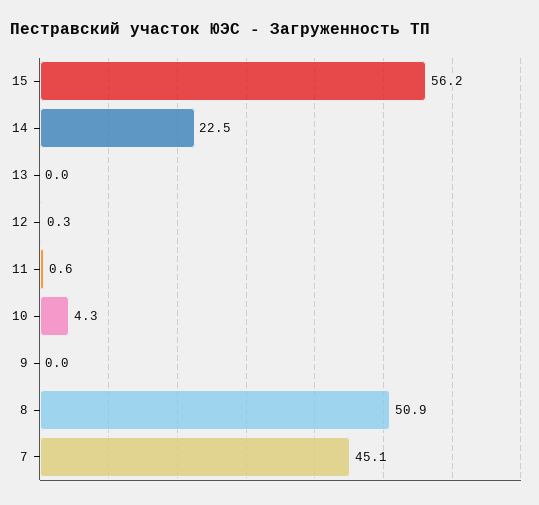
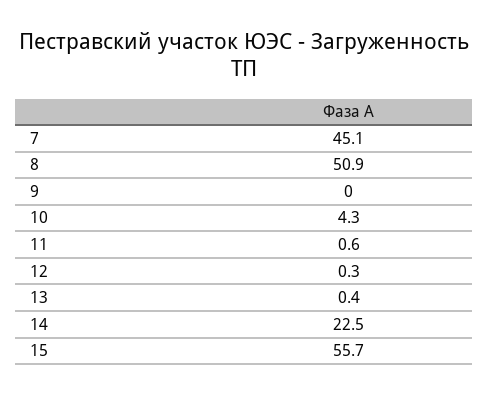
  {
-   "15": 56.2,
+   "15": 55.7,
    "14": 22.5,
-   "13": 0,
+   "13": 0.4,
    "12": 0.3,
    "11": 0.6,
    "10": 4.3,
    "9": 0,
    "8": 50.9,
    "7": 45.1
  }

